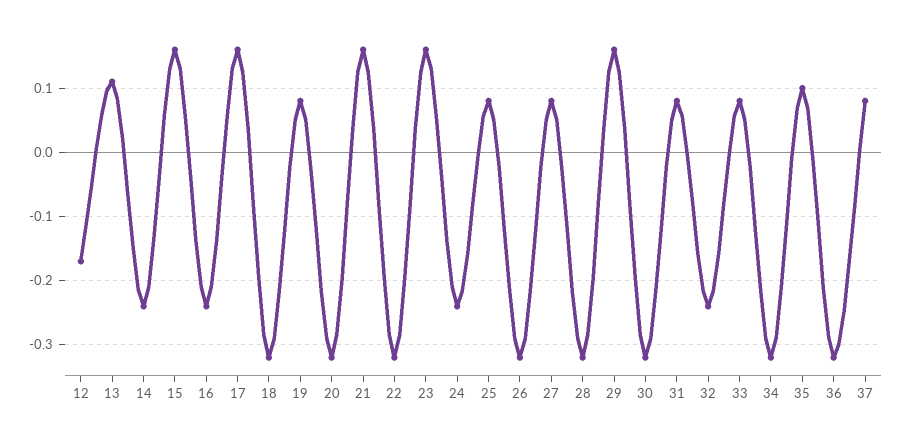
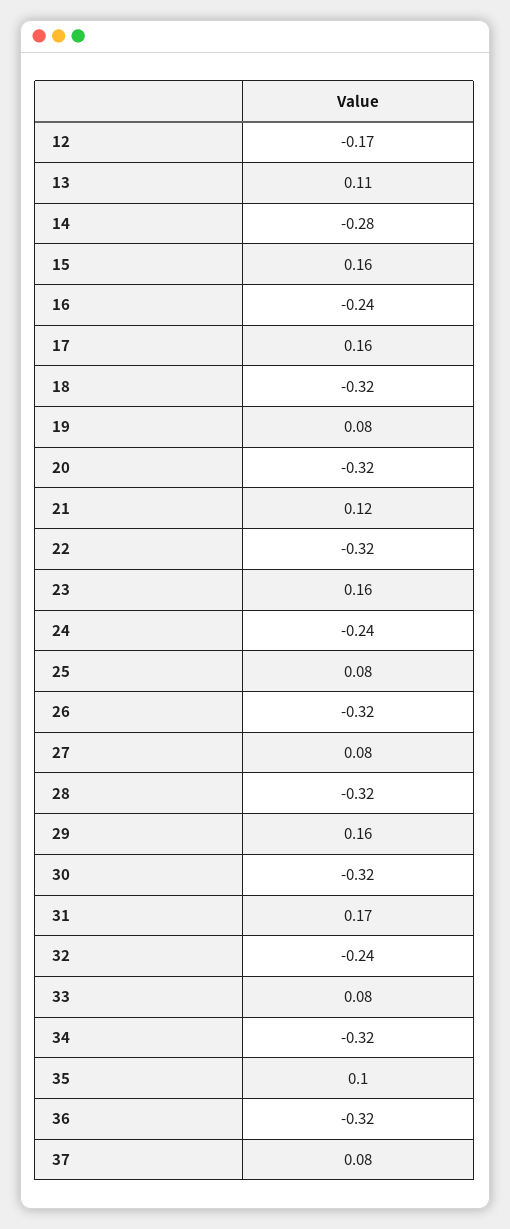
  {
    "12": -0.17,
    "13": 0.11,
-   "14": -0.24,
+   "14": -0.28,
    "15": 0.16,
    "16": -0.24,
    "17": 0.16,
    "18": -0.32,
    "19": 0.08,
    "20": -0.32,
-   "21": 0.16,
+   "21": 0.12,
    "22": -0.32,
    "23": 0.16,
    "24": -0.24,
    "25": 0.08,
    "26": -0.32,
    "27": 0.08,
    "28": -0.32,
    "29": 0.16,
    "30": -0.32,
-   "31": 0.08,
+   "31": 0.17,
    "32": -0.24,
    "33": 0.08,
    "34": -0.32,
    "35": 0.1,
    "36": -0.32,
    "37": 0.08
  }

